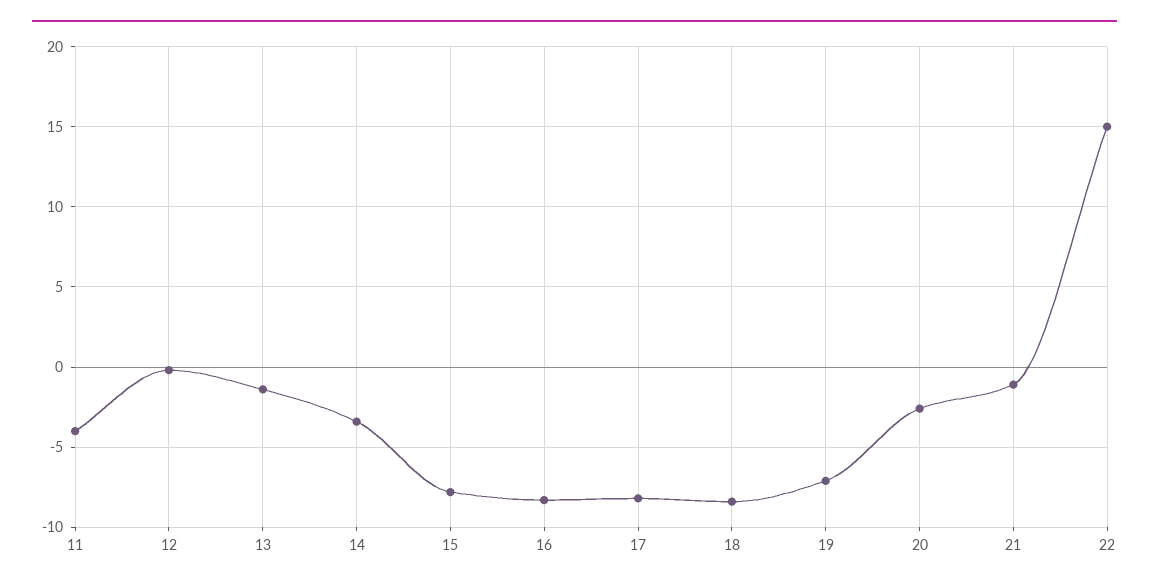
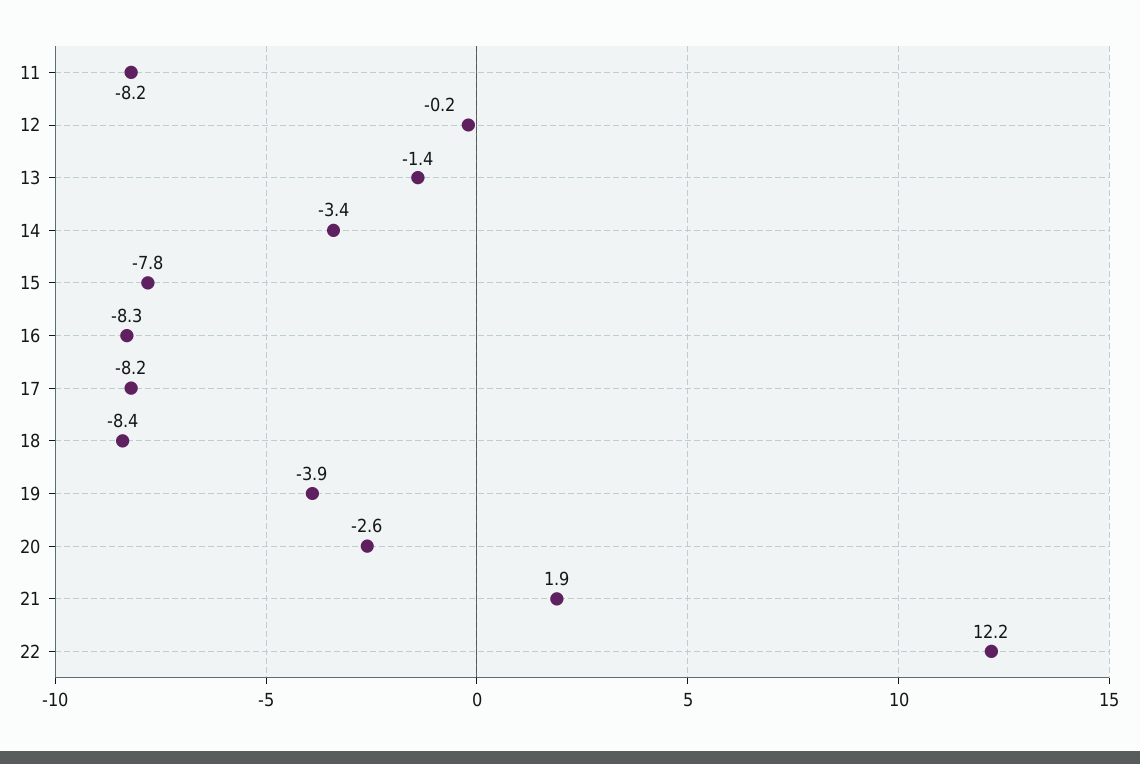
  {
-   "11": -4,
+   "11": -8.2,
    "12": -0.2,
    "13": -1.4,
    "14": -3.4,
    "15": -7.8,
    "16": -8.3,
    "17": -8.2,
    "18": -8.4,
-   "19": -7,
+   "19": -3.9,
    "20": -2.6,
-   "21": -1,
+   "21": 1.9,
-   "22": 15
+   "22": 12.2
  }

